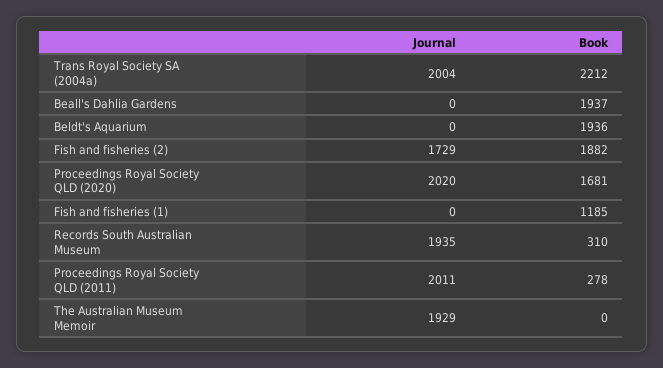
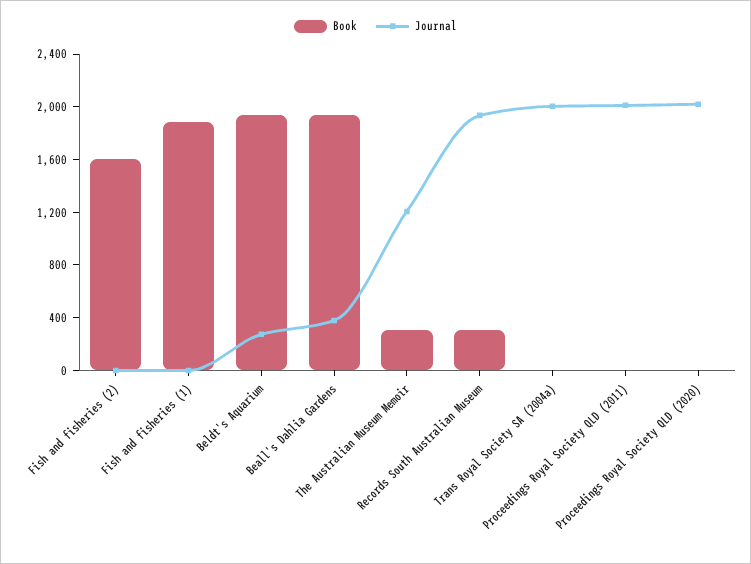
  {
    "Journal": {
      "Trans Royal Society SA (2004a)": 2004,
-     "Beall's Dahlia Gardens": 0,
+     "Beall's Dahlia Gardens": 400,
-     "Beldt's Aquarium": 0,
+     "Beldt's Aquarium": 300,
-     "Fish and fisheries (2)": 1729,
+     "Fish and fisheries (2)": 0,
      "Proceedings Royal Society QLD (2020)": 2020,
      "Fish and fisheries (1)": 0,
      "Records South Australian Museum": 1935,
      "Proceedings Royal Society QLD (2011)": 2011,
-     "The Australian Museum Memoir": 1929
+     "The Australian Museum Memoir": 1200
    },
    "Book": {
-     "Trans Royal Society SA (2004a)": 2212,
+     "Trans Royal Society SA (2004a)": 0,
      "Beall's Dahlia Gardens": 1937,
      "Beldt's Aquarium": 1936,
-     "Fish and fisheries (2)": 1882,
+     "Fish and fisheries (2)": 1600,
-     "Proceedings Royal Society QLD (2020)": 1681,
+     "Proceedings Royal Society QLD (2020)": 0,
-     "Fish and fisheries (1)": 1185,
+     "Fish and fisheries (1)": 1900,
      "Records South Australian Museum": 310,
-     "Proceedings Royal Society QLD (2011)": 278,
+     "Proceedings Royal Society QLD (2011)": 0,
-     "The Australian Museum Memoir": 0
+     "The Australian Museum Memoir": 300
    }
  }

